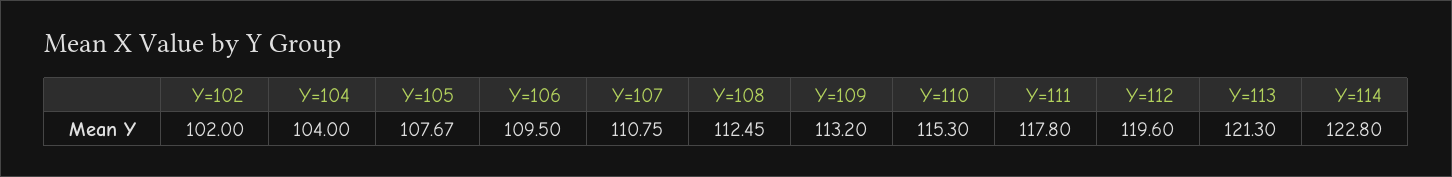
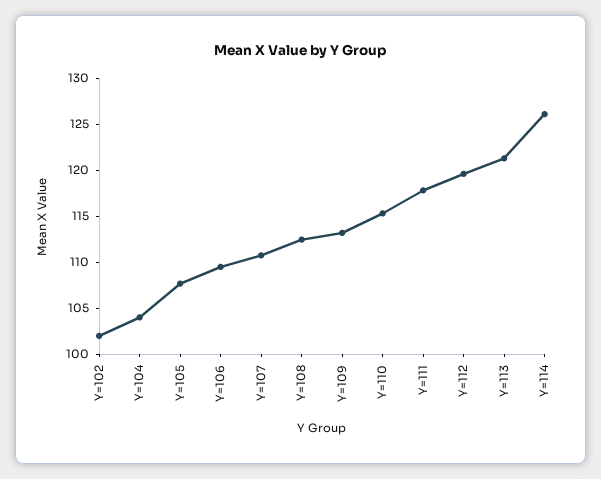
  {
    "Y=102": 102,
    "Y=104": 104,
    "Y=105": 107.67,
    "Y=106": 109.5,
    "Y=107": 110.75,
    "Y=108": 112.45,
    "Y=109": 113.2,
    "Y=110": 115.3,
    "Y=111": 117.8,
    "Y=112": 119.6,
    "Y=113": 121.3,
-   "Y=114": 122.8
+   "Y=114": 126
  }

